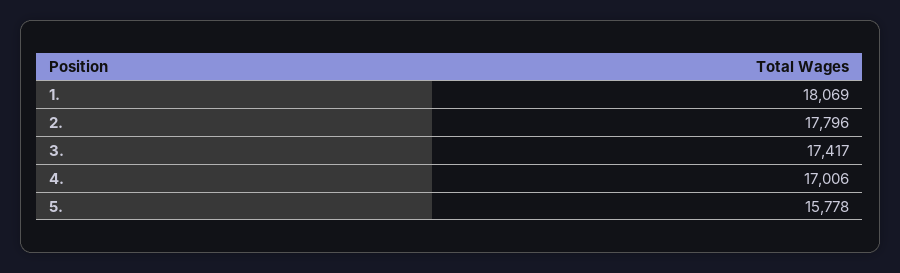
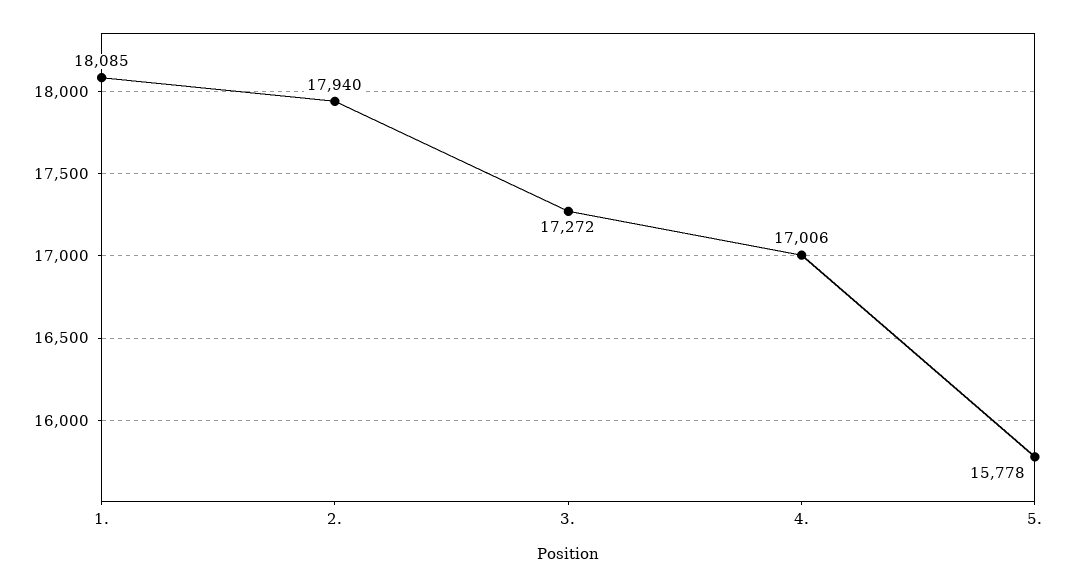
  {
-   "1.": 18069,
+   "1.": 18085,
-   "2.": 17796,
+   "2.": 17940,
-   "3.": 17417,
+   "3.": 17272,
    "4.": 17006,
    "5.": 15778
  }

